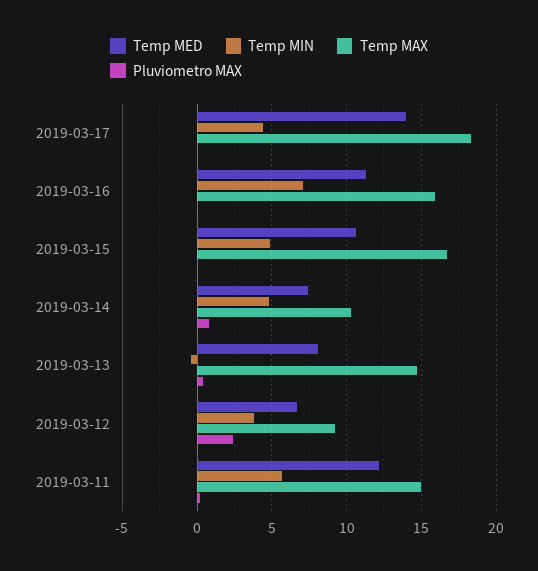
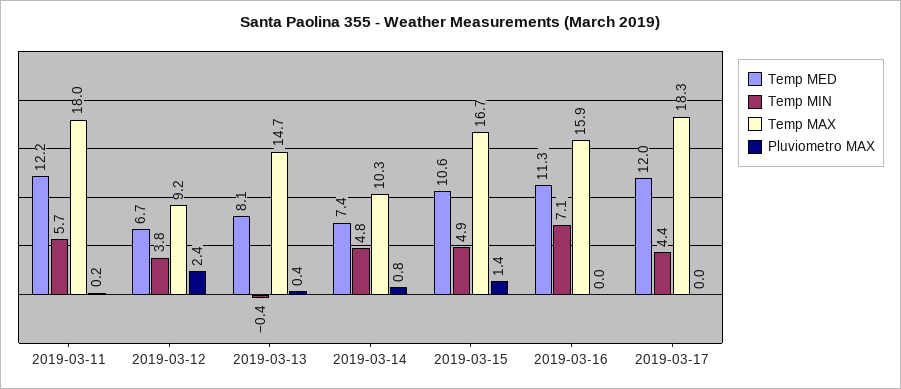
  {
    "Temp MED": {
-     "2019-03-17": 14,
+     "2019-03-17": 12,
      "2019-03-16": 11.3,
      "2019-03-15": 10.6,
      "2019-03-14": 7.4,
      "2019-03-13": 8.1,
      "2019-03-12": 6.7,
      "2019-03-11": 12.2
    },
    "Temp MIN": {
      "2019-03-17": 4.4,
      "2019-03-16": 7.1,
      "2019-03-15": 4.9,
      "2019-03-14": 4.8,
      "2019-03-13": -0.4,
      "2019-03-12": 3.8,
      "2019-03-11": 5.7
    },
    "Temp MAX": {
      "2019-03-17": 18.3,
      "2019-03-16": 15.9,
      "2019-03-15": 16.7,
      "2019-03-14": 10.3,
      "2019-03-13": 14.7,
      "2019-03-12": 9.2,
-     "2019-03-11": 15
+     "2019-03-11": 18
    },
    "Pluviometro MAX": {
      "2019-03-17": 0,
      "2019-03-16": 0,
-     "2019-03-15": 0,
+     "2019-03-15": 1.4,
      "2019-03-14": 0.8,
      "2019-03-13": 0.4,
      "2019-03-12": 2.4,
      "2019-03-11": 0.2
    }
  }

